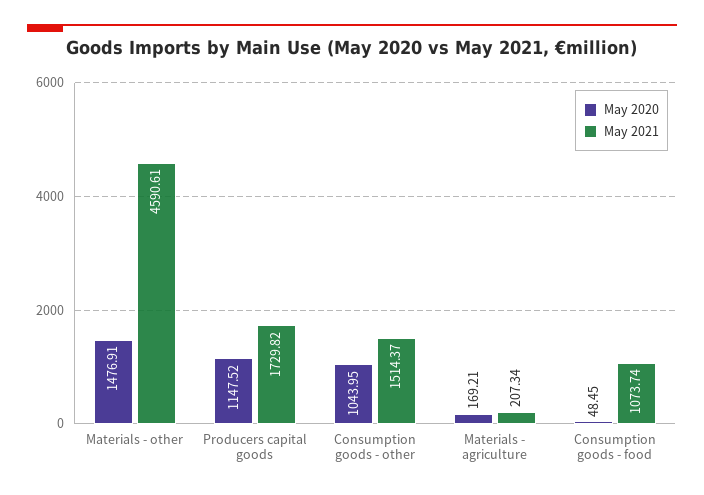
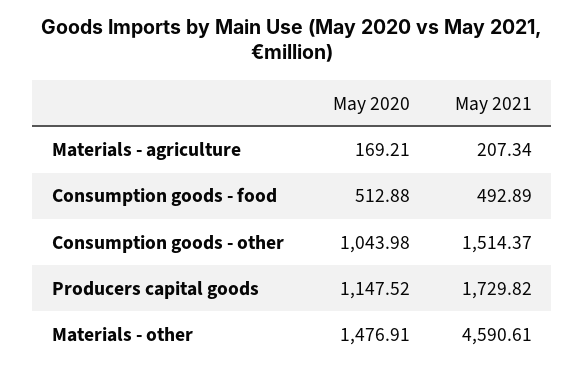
  {
    "May 2020": {
      "Materials - other": 1476.91,
      "Producers capital goods": 1147.52,
-     "Consumption goods - other": 1043.95,
+     "Consumption goods - other": 1043.98,
      "Materials - agriculture": 169.21,
-     "Consumption goods - food": 48.45
+     "Consumption goods - food": 512.88
    },
    "May 2021": {
      "Materials - other": 4590.61,
      "Producers capital goods": 1729.82,
      "Consumption goods - other": 1514.37,
      "Materials - agriculture": 207.34,
-     "Consumption goods - food": 1073.74
+     "Consumption goods - food": 492.89
    }
  }

